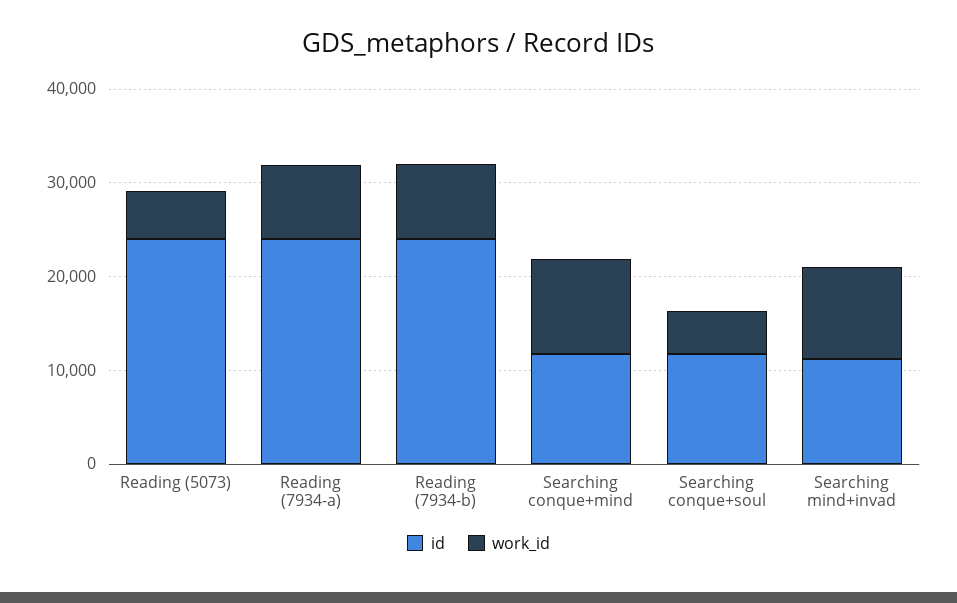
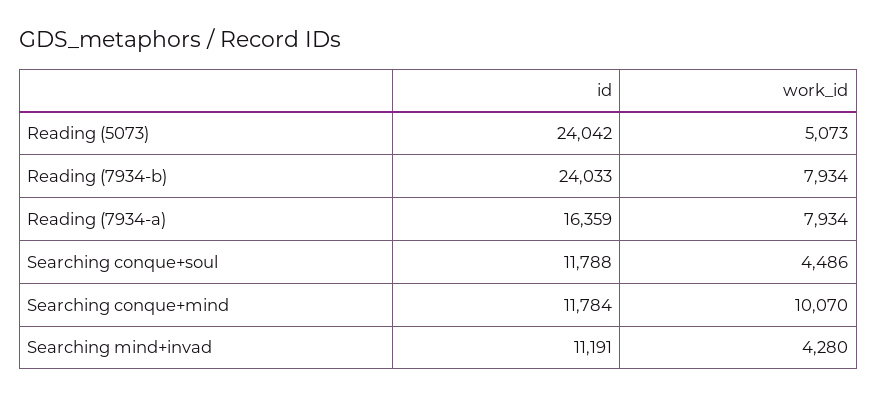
  {
    "id": {
      "Reading (5073)": 24042,
-     "Reading (7934-a)": 24000,
+     "Reading (7934-a)": 16359,
      "Reading (7934-b)": 24033,
      "Searching conque+mind": 11784,
      "Searching conque+soul": 11788,
      "Searching mind+invad": 11191
    },
    "work_id": {
      "Reading (5073)": 5073,
      "Reading (7934-a)": 7934,
      "Reading (7934-b)": 7934,
      "Searching conque+mind": 10070,
      "Searching conque+soul": 4486,
-     "Searching mind+invad": 10000
+     "Searching mind+invad": 4280
    }
  }

